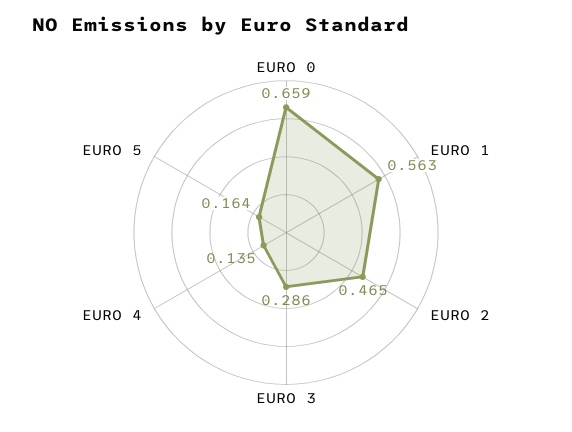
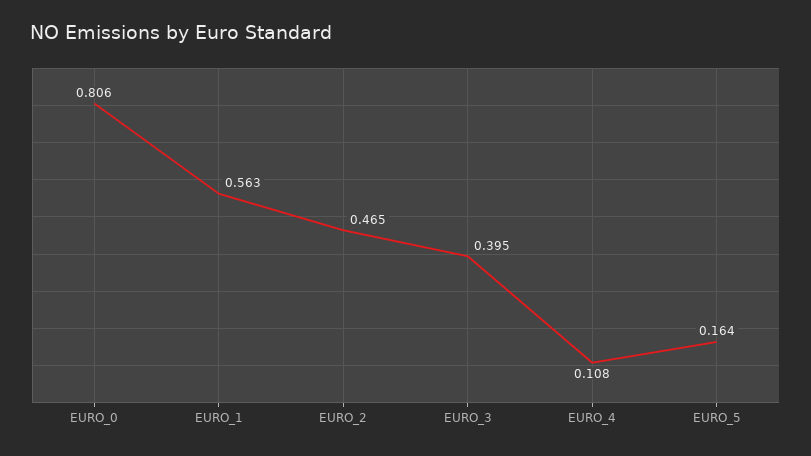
  {
-   "EURO 0": 0.659,
+   "EURO 0": 0.806,
    "EURO 1": 0.563,
    "EURO 2": 0.465,
-   "EURO 3": 0.286,
+   "EURO 3": 0.395,
-   "EURO 4": 0.135,
+   "EURO 4": 0.108,
    "EURO 5": 0.164
  }

